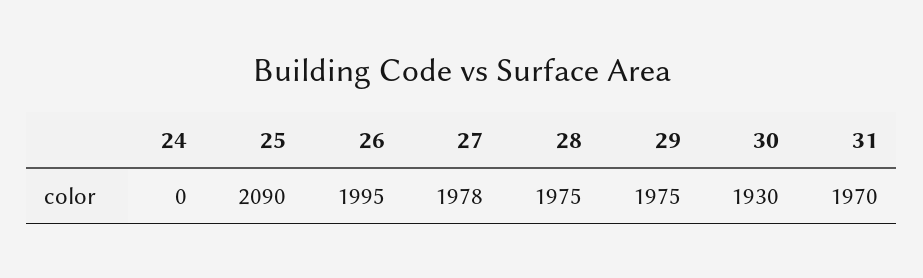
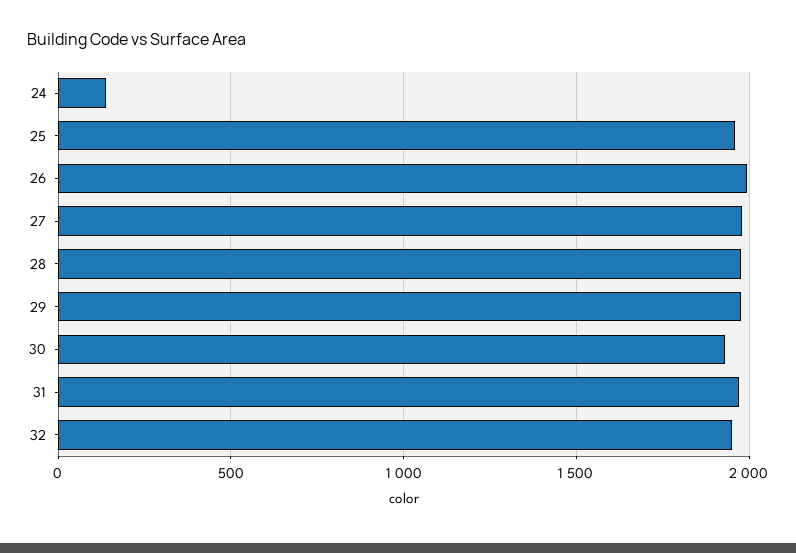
  {
-   "24": 0,
+   "24": 150,
-   "25": 2090,
+   "25": 1950,
    "26": 1995,
    "27": 1978,
    "28": 1975,
    "29": 1975,
    "30": 1930,
-   "31": 1970
+   "31": 1970,
+   "32": 1950
  }

